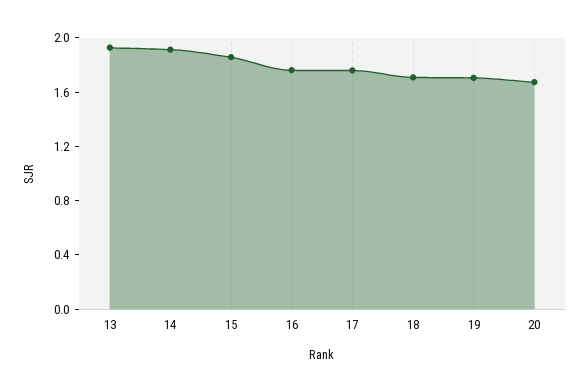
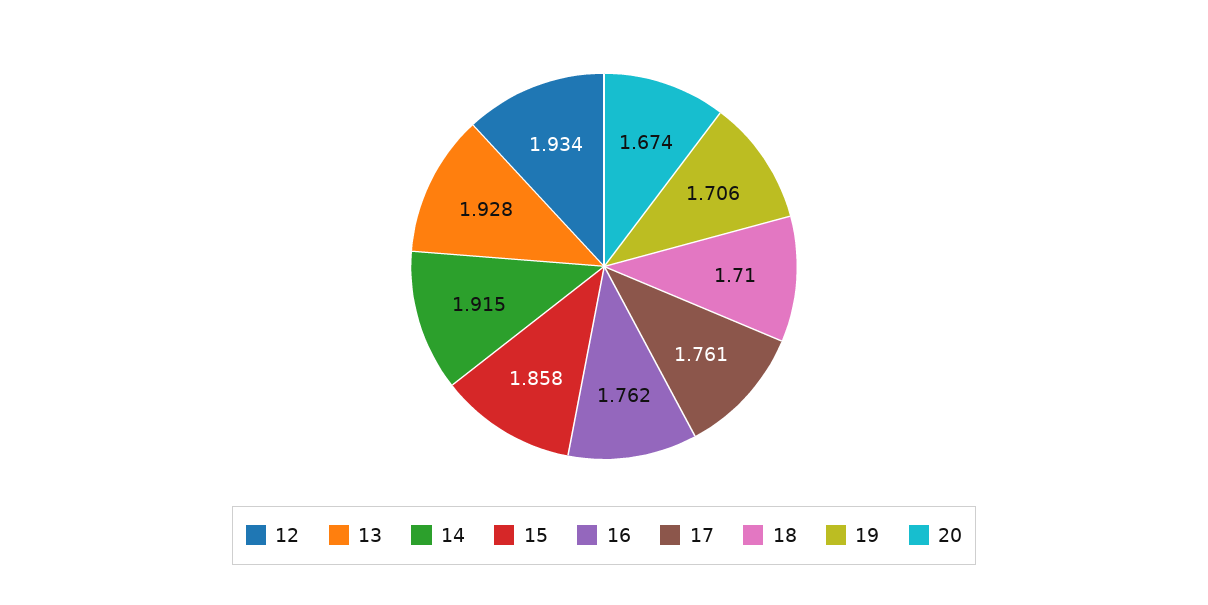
  {
    "13": 1.928,
    "14": 1.915,
    "15": 1.858,
    "16": 1.762,
    "17": 1.761,
    "18": 1.71,
    "19": 1.706,
-   "20": 1.674
+   "20": 1.674,
+   "12": 1.934
  }

